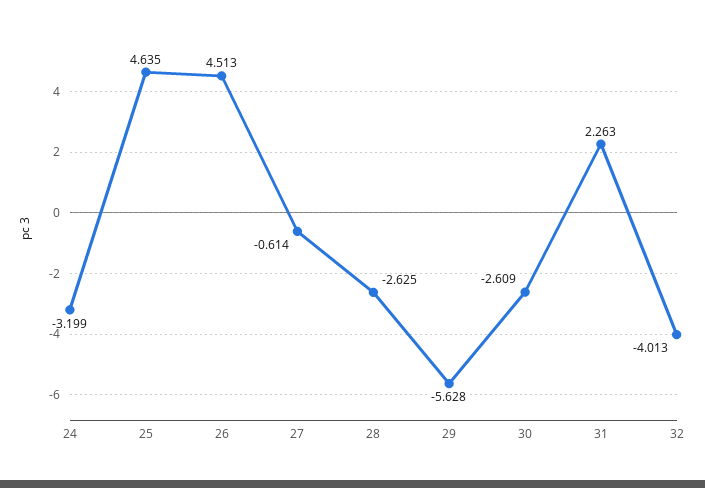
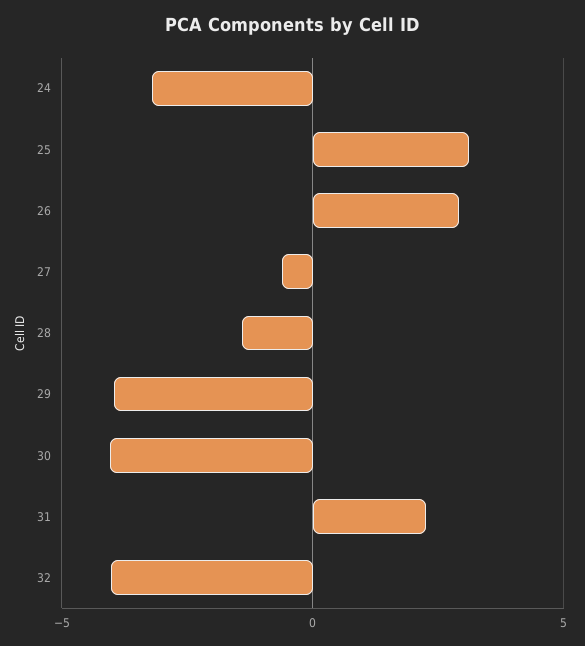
  {
    "24": -3.199,
-   "25": 4.635,
+   "25": 3,
-   "26": 4.513,
+   "26": 3,
    "27": -0.614,
-   "28": -2.625,
+   "28": -1.5,
-   "29": -5.628,
+   "29": -4,
-   "30": -2.609,
+   "30": -4,
    "31": 2.263,
    "32": -4.013
  }

